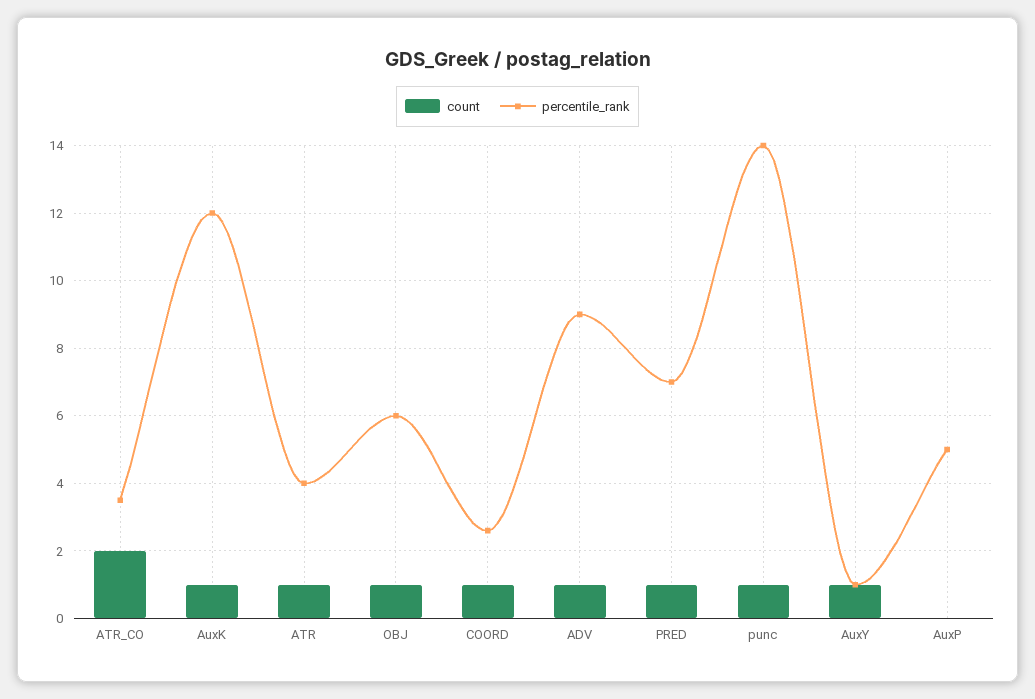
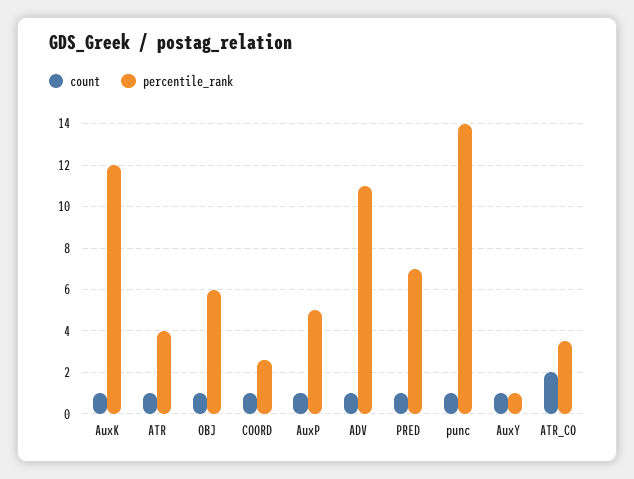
  {
    "count": {
      "ATR_CO": 2,
      "AuxK": 1,
      "ATR": 1,
      "OBJ": 1,
      "COORD": 1,
      "ADV": 1,
      "PRED": 1,
      "punc": 1,
      "AuxY": 1,
-     "AuxP": 0
+     "AuxP": 1
    },
    "percentile_rank": {
      "ATR_CO": 3.5,
      "AuxK": 12,
      "ATR": 4,
      "OBJ": 6,
      "COORD": 2.5,
-     "ADV": 9,
+     "ADV": 11,
      "PRED": 7,
      "punc": 14,
      "AuxY": 1,
      "AuxP": 5
    }
  }

